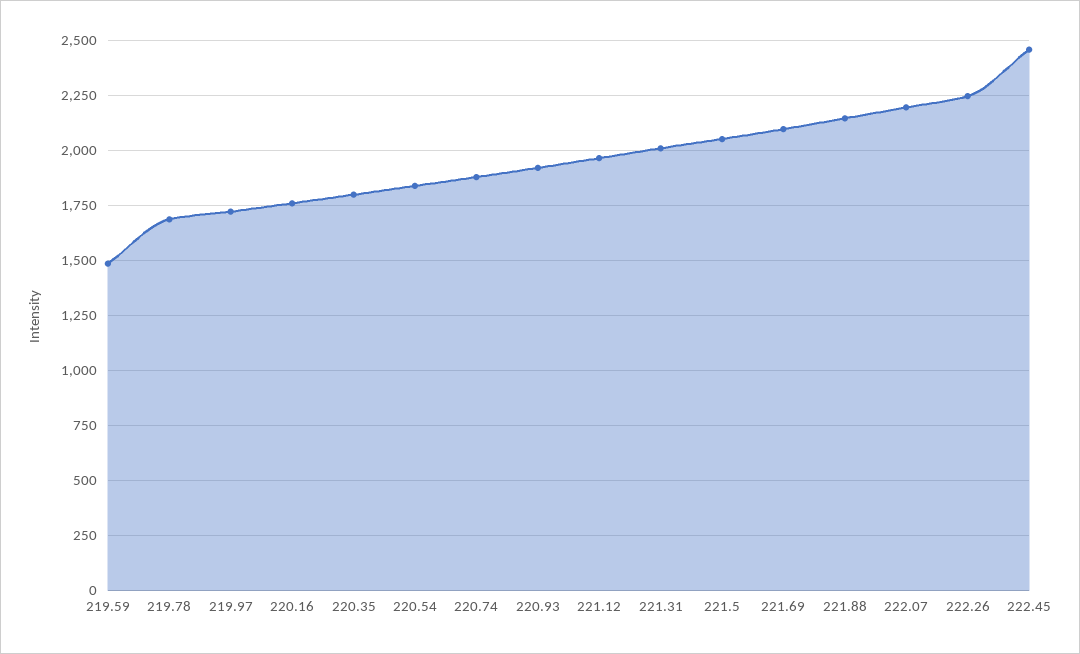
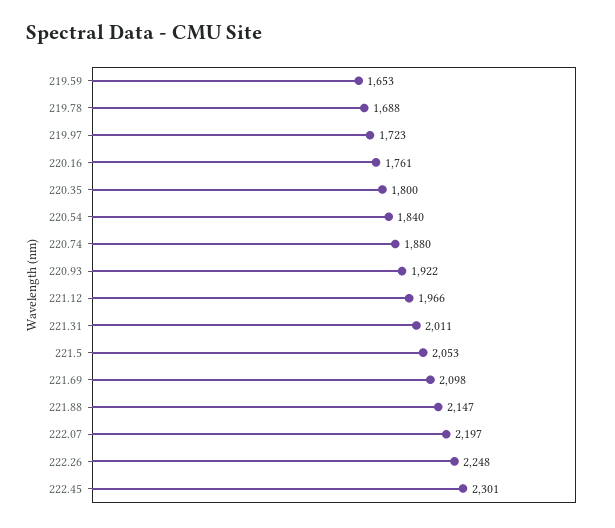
  {
-   "219.59": 1500,
+   "219.59": 1653,
    "219.78": 1688,
    "219.97": 1723,
    "220.16": 1761,
    "220.35": 1800,
    "220.54": 1840,
    "220.74": 1880,
    "220.93": 1922,
    "221.12": 1966,
    "221.31": 2011,
    "221.5": 2053,
    "221.69": 2098,
    "221.88": 2147,
    "222.07": 2197,
    "222.26": 2248,
-   "222.45": 2450
+   "222.45": 2301
  }

